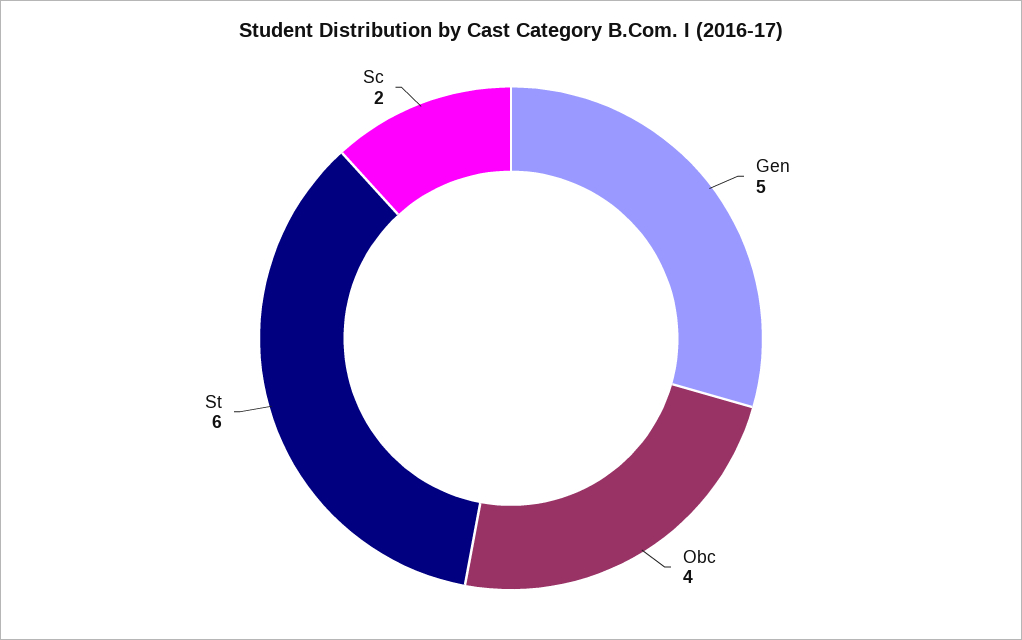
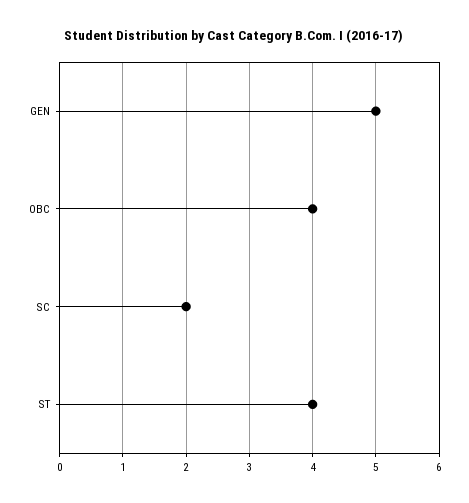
  {
    "Gen": 5,
    "Obc": 4,
-   "St": 6,
+   "St": 4,
    "Sc": 2
  }

